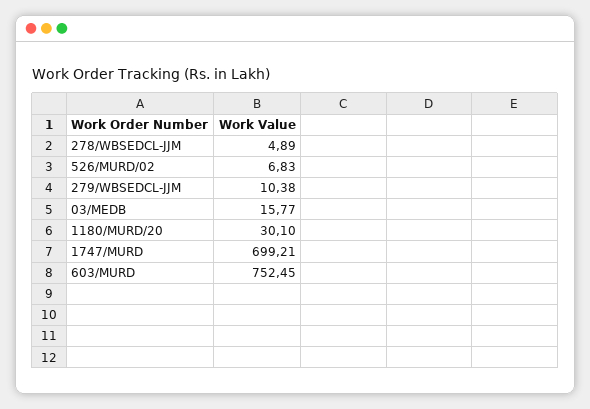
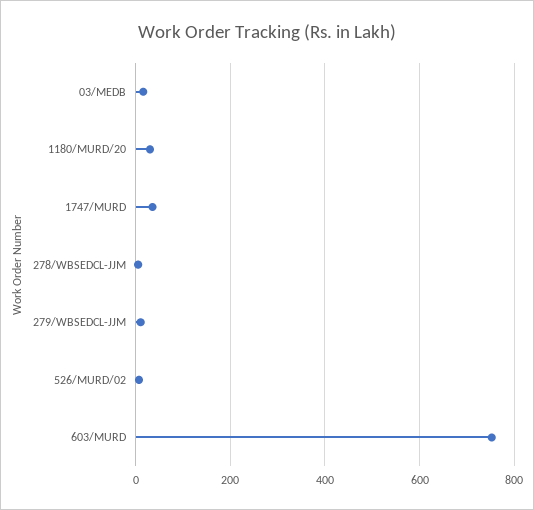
  {
    "278/WBSEDCL-JJM": 4.89,
    "526/MURD/02": 6.83,
    "279/WBSEDCL-JJM": 10.38,
    "03/MEDB": 15.77,
    "1180/MURD/20": 30.1,
-   "1747/MURD": 699.21,
+   "1747/MURD": 40,
    "603/MURD": 752.45
  }

